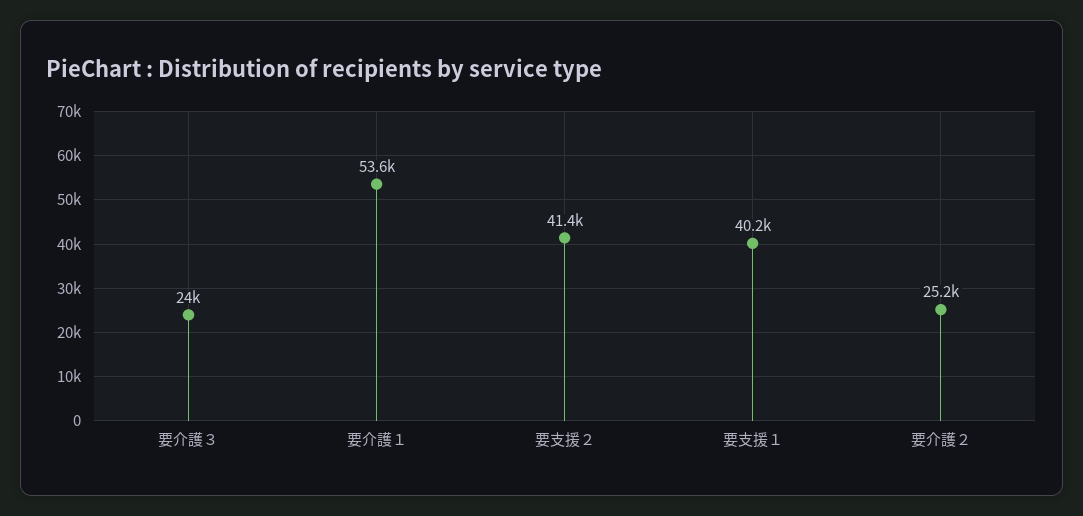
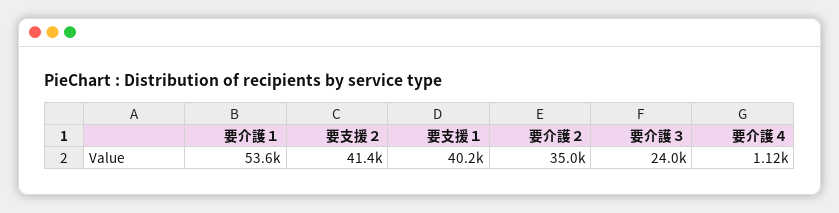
  {
    "要介護３": 24000,
    "要介護１": 53600,
    "要支援２": 41400,
    "要支援１": 40200,
-   "要介護２": 25200
+   "要介護２": 35000,
+   "要介護４": 1120
  }

